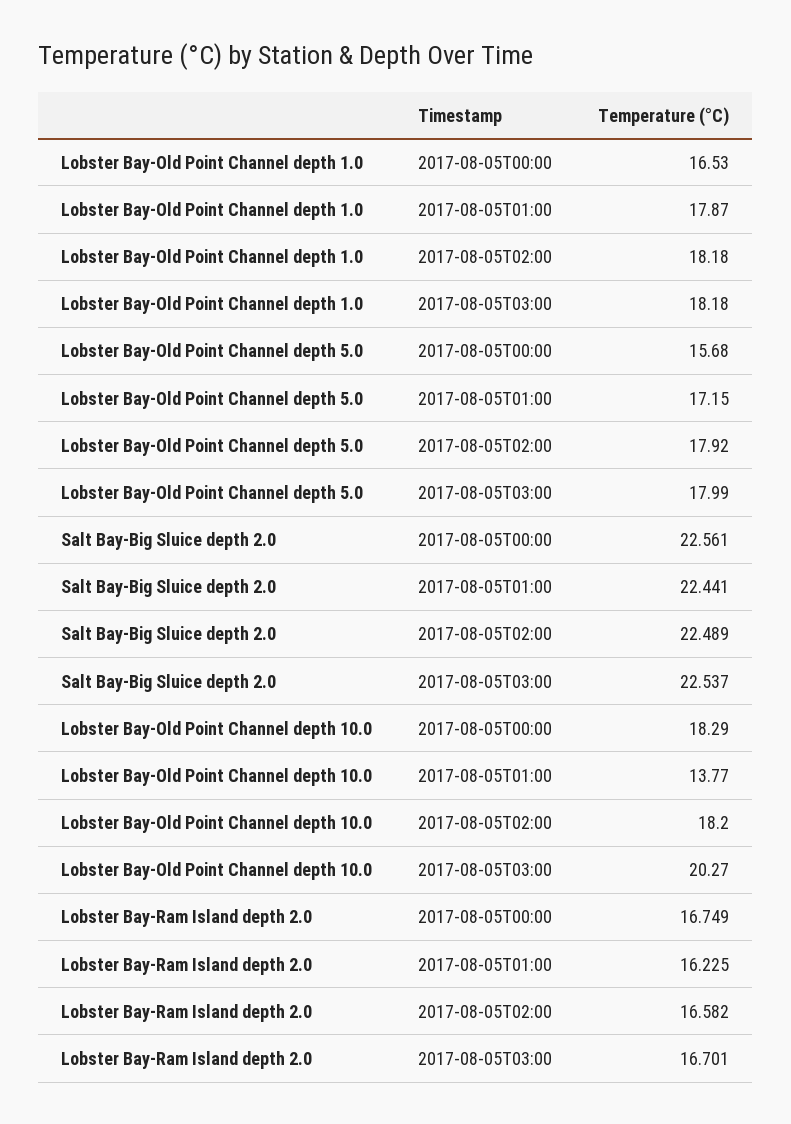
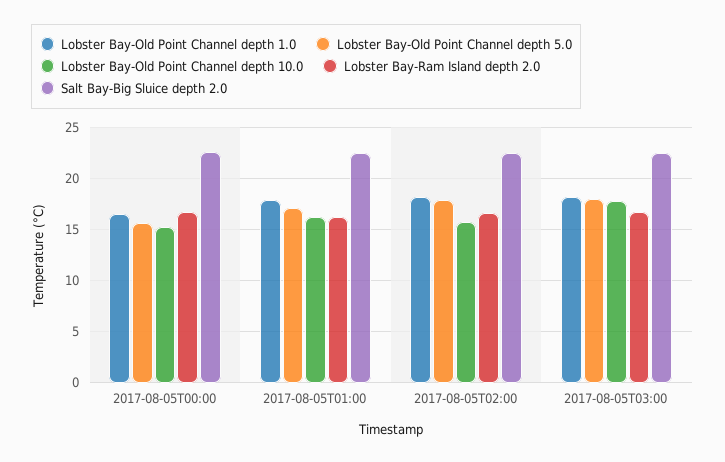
  {
    "Lobster Bay-Old Point Channel depth 1.0": {
      "2017-08-05T00:00": 16.53,
      "2017-08-05T01:00": 17.87,
      "2017-08-05T02:00": 18.18,
      "2017-08-05T03:00": 18.18
    },
    "Lobster Bay-Old Point Channel depth 5.0": {
      "2017-08-05T00:00": 15.68,
      "2017-08-05T01:00": 17.15,
      "2017-08-05T02:00": 17.92,
      "2017-08-05T03:00": 17.99
    },
    "Salt Bay-Big Sluice depth 2.0": {
      "2017-08-05T00:00": 22.561,
      "2017-08-05T01:00": 22.441,
      "2017-08-05T02:00": 22.489,
      "2017-08-05T03:00": 22.537
    },
    "Lobster Bay-Old Point Channel depth 10.0": {
-     "2017-08-05T00:00": 18.29,
+     "2017-08-05T00:00": 15,
-     "2017-08-05T01:00": 13.77,
+     "2017-08-05T01:00": 16,
-     "2017-08-05T02:00": 18.2,
+     "2017-08-05T02:00": 16,
-     "2017-08-05T03:00": 20.27
+     "2017-08-05T03:00": 18
    },
    "Lobster Bay-Ram Island depth 2.0": {
      "2017-08-05T00:00": 16.749,
      "2017-08-05T01:00": 16.225,
      "2017-08-05T02:00": 16.582,
      "2017-08-05T03:00": 16.701
    }
  }

